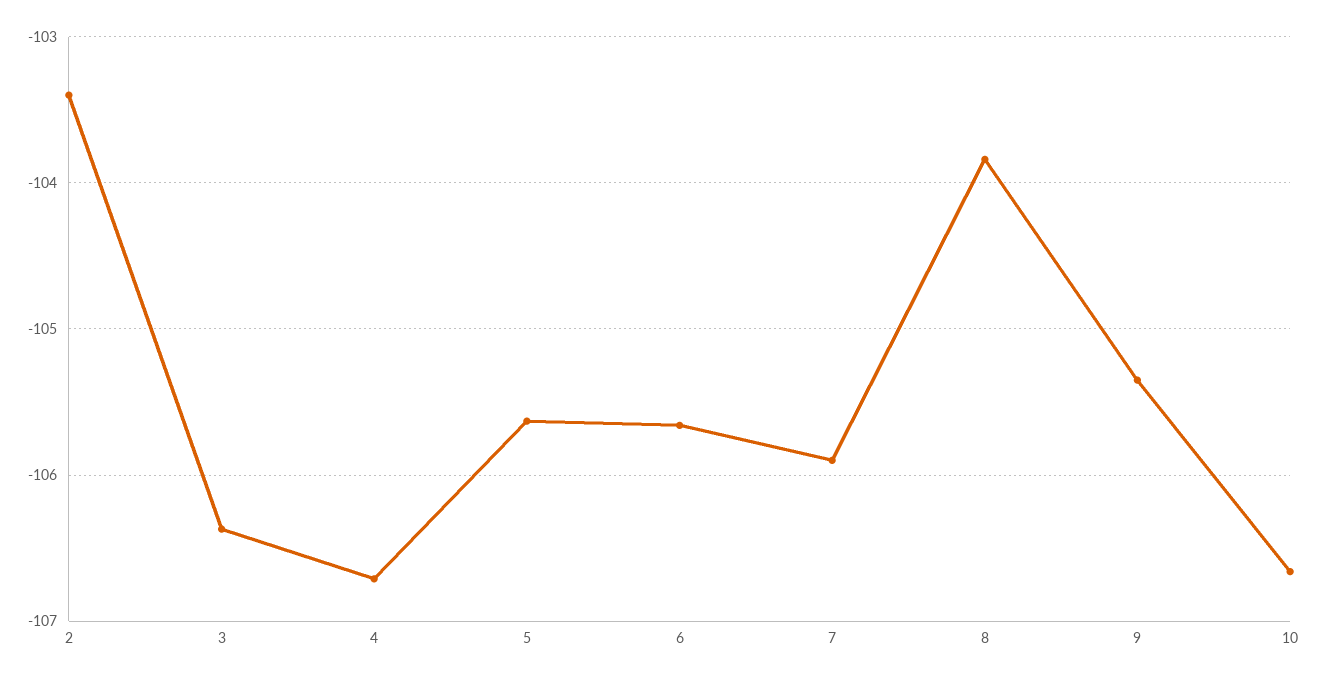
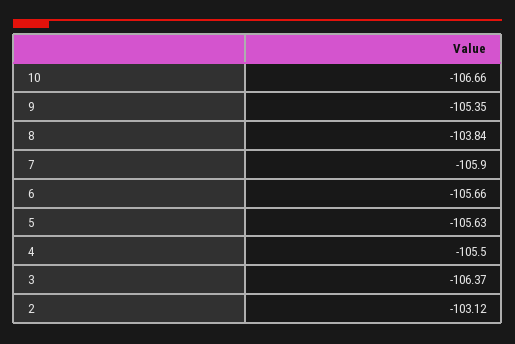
  {
-   "2": -103.4,
+   "2": -103.12,
    "3": -106.37,
-   "4": -106.7,
+   "4": -105.5,
    "5": -105.63,
    "6": -105.66,
    "7": -105.9,
    "8": -103.84,
    "9": -105.35,
    "10": -106.66
  }

